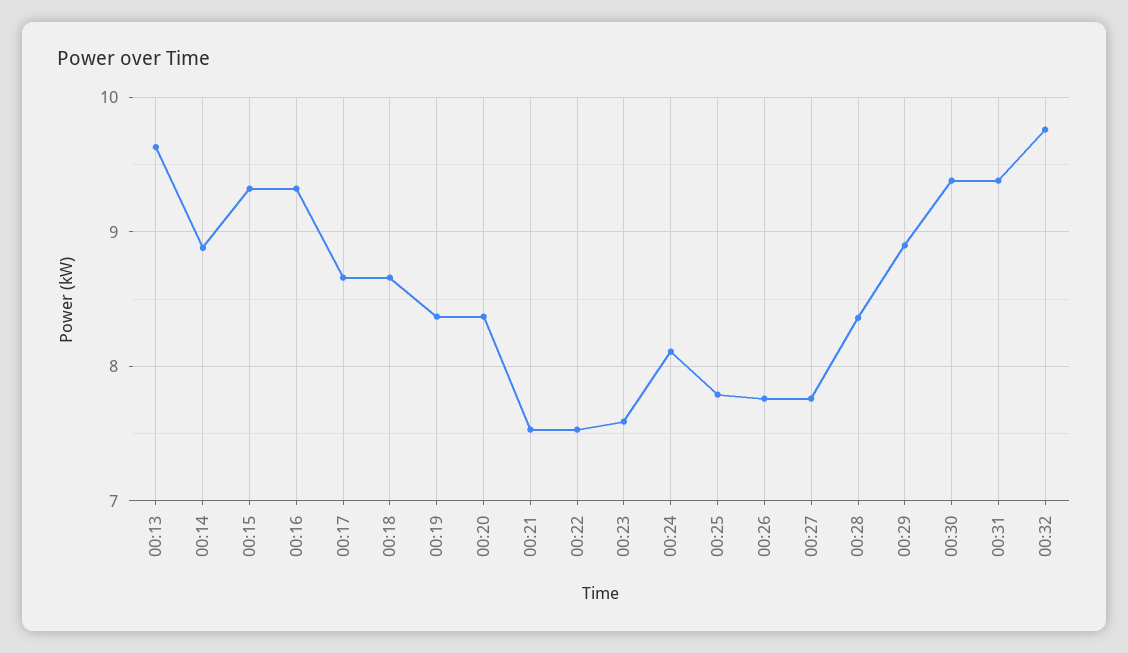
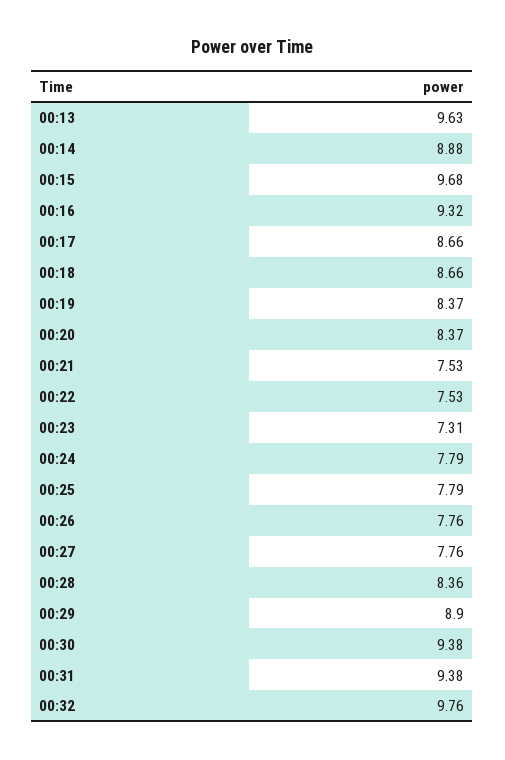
  {
    "00:13": 9.63,
    "00:14": 8.88,
-   "00:15": 9.3,
+   "00:15": 9.68,
    "00:16": 9.32,
    "00:17": 8.66,
    "00:18": 8.66,
    "00:19": 8.37,
    "00:20": 8.37,
    "00:21": 7.53,
    "00:22": 7.53,
-   "00:23": 7.6,
+   "00:23": 7.31,
-   "00:24": 8.1,
+   "00:24": 7.79,
    "00:25": 7.79,
    "00:26": 7.76,
    "00:27": 7.76,
    "00:28": 8.36,
    "00:29": 8.9,
    "00:30": 9.38,
    "00:31": 9.38,
    "00:32": 9.76
  }

